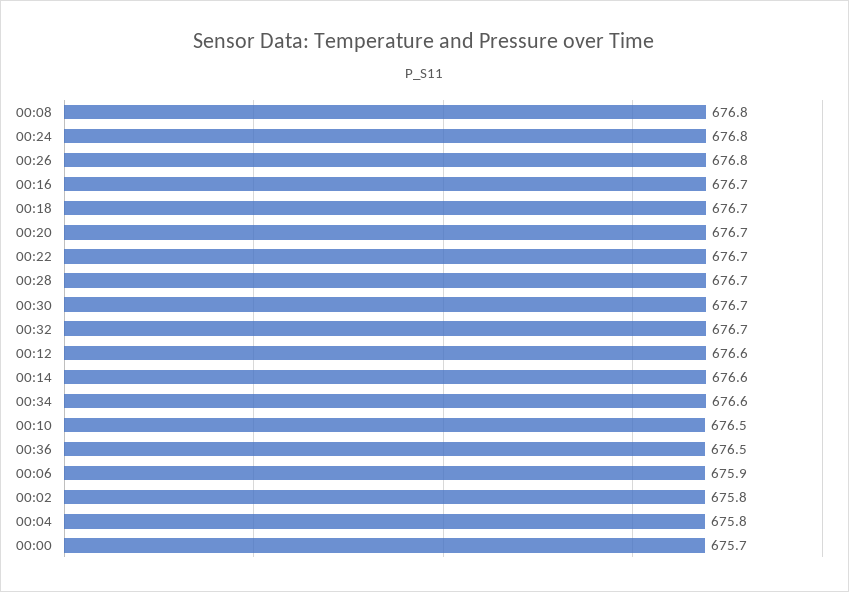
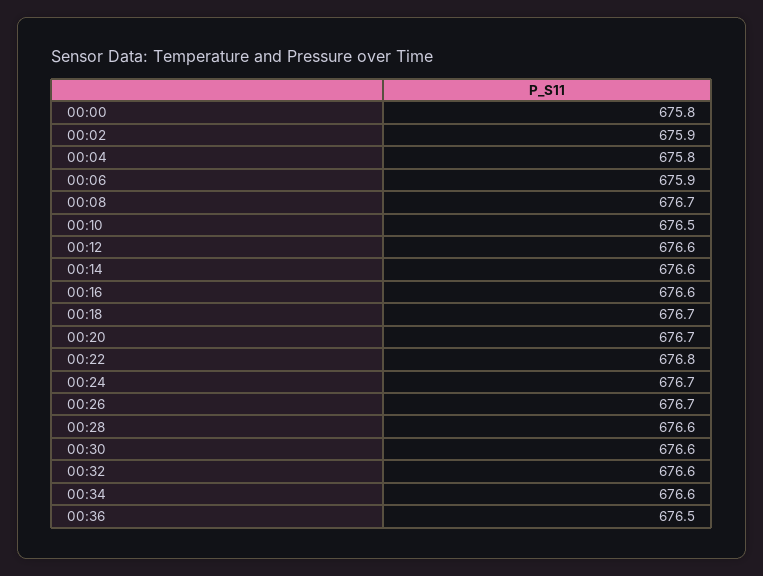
  {
-   "00:08": 676.8,
+   "00:08": 676.7,
-   "00:24": 676.8,
+   "00:24": 676.7,
-   "00:26": 676.8,
+   "00:26": 676.7,
-   "00:16": 676.7,
+   "00:16": 676.6,
    "00:18": 676.7,
    "00:20": 676.7,
-   "00:22": 676.7,
+   "00:22": 676.8,
-   "00:28": 676.7,
+   "00:28": 676.6,
-   "00:30": 676.7,
+   "00:30": 676.6,
-   "00:32": 676.7,
+   "00:32": 676.6,
    "00:12": 676.6,
    "00:14": 676.6,
    "00:34": 676.6,
    "00:10": 676.5,
    "00:36": 676.5,
    "00:06": 675.9,
-   "00:02": 675.8,
+   "00:02": 675.9,
    "00:04": 675.8,
-   "00:00": 675.7
+   "00:00": 675.8
  }

